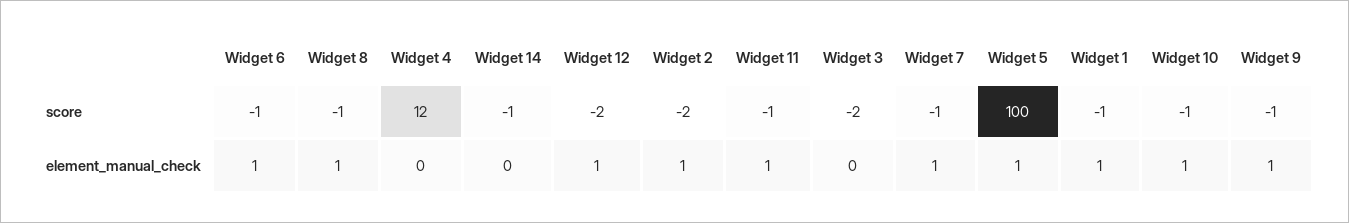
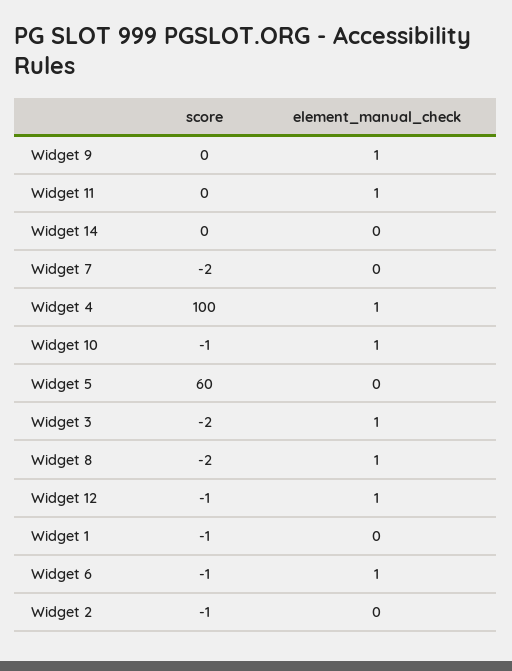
  {
    "Widget 6": {
      "score": -1,
      "element_manual_check": 1
    },
    "Widget 8": {
-     "score": -1,
+     "score": -2,
      "element_manual_check": 1
    },
    "Widget 4": {
-     "score": 12,
+     "score": 100,
-     "element_manual_check": 0
+     "element_manual_check": 1
    },
    "Widget 14": {
-     "score": -1,
+     "score": 0,
      "element_manual_check": 0
    },
    "Widget 12": {
-     "score": -2,
+     "score": -1,
      "element_manual_check": 1
    },
    "Widget 2": {
-     "score": -2,
+     "score": -1,
-     "element_manual_check": 1
+     "element_manual_check": 0
    },
    "Widget 11": {
-     "score": -1,
+     "score": 0,
      "element_manual_check": 1
    },
    "Widget 3": {
      "score": -2,
-     "element_manual_check": 0
+     "element_manual_check": 1
    },
    "Widget 7": {
-     "score": -1,
+     "score": -2,
-     "element_manual_check": 1
+     "element_manual_check": 0
    },
    "Widget 5": {
-     "score": 100,
+     "score": 60,
-     "element_manual_check": 1
+     "element_manual_check": 0
    },
    "Widget 1": {
      "score": -1,
-     "element_manual_check": 1
+     "element_manual_check": 0
    },
    "Widget 10": {
      "score": -1,
      "element_manual_check": 1
    },
    "Widget 9": {
-     "score": -1,
+     "score": 0,
      "element_manual_check": 1
    }
  }

